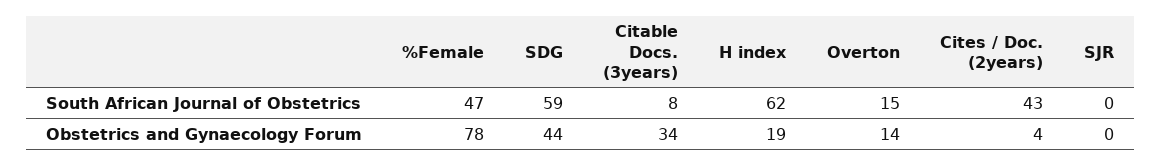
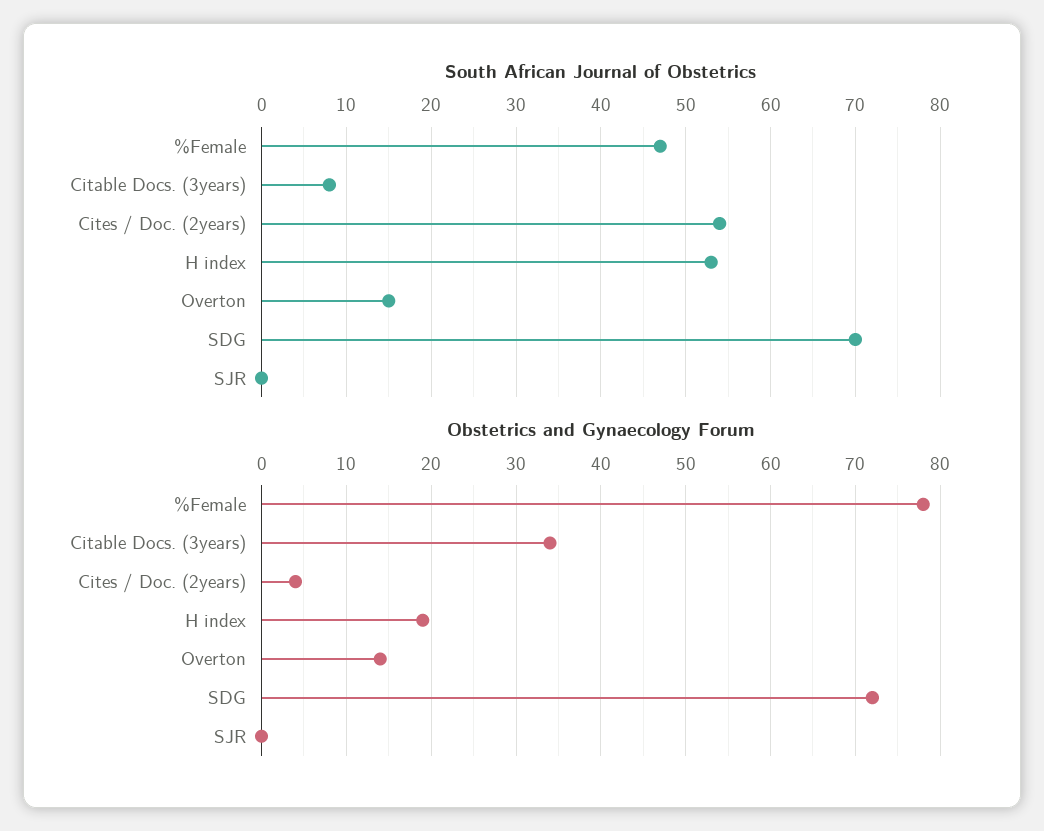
  {
    "South African Journal of Obstetrics": {
      "%Female": 47,
-     "SDG": 59,
+     "SDG": 70,
      "Citable Docs. (3years)": 8,
-     "H index": 62,
+     "H index": 53,
      "Overton": 15,
-     "Cites / Doc. (2years)": 43,
+     "Cites / Doc. (2years)": 54,
      "SJR": 0
    },
    "Obstetrics and Gynaecology Forum": {
      "%Female": 78,
-     "SDG": 44,
+     "SDG": 72,
      "Citable Docs. (3years)": 34,
      "H index": 19,
      "Overton": 14,
      "Cites / Doc. (2years)": 4,
      "SJR": 0
    }
  }

